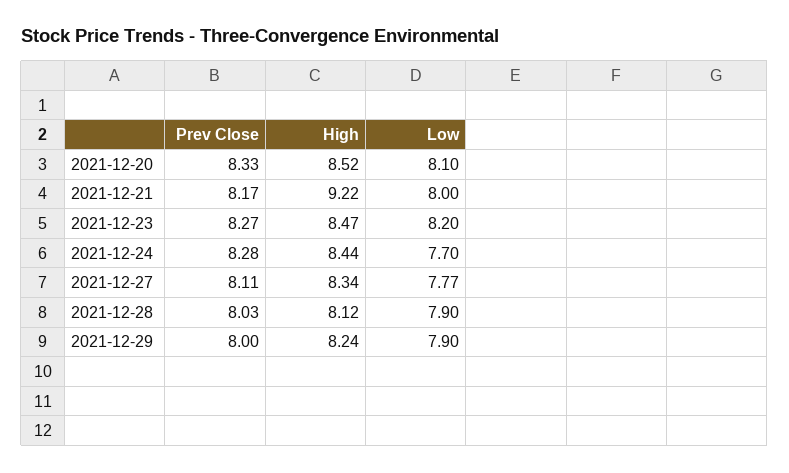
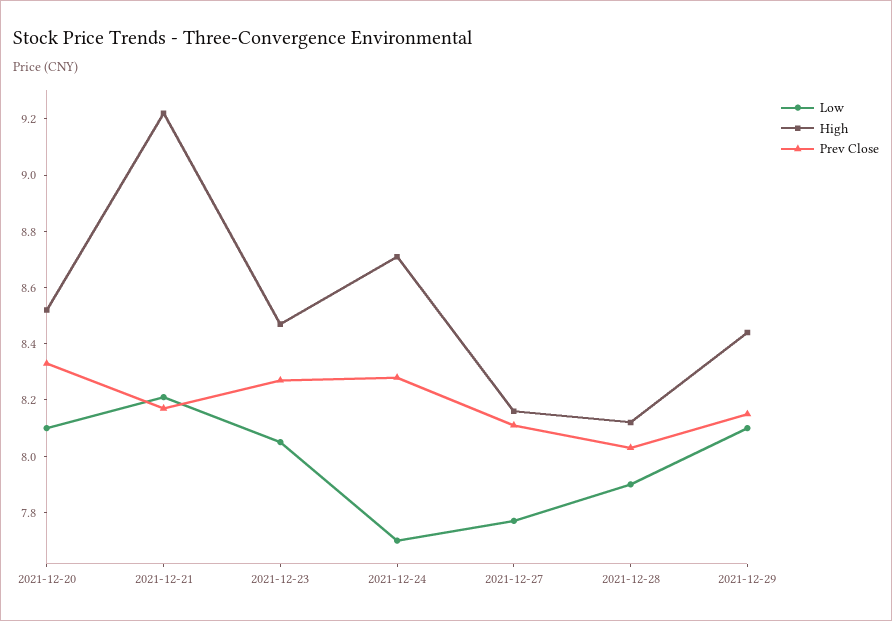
  {
    "Prev Close": {
      "2021-12-20": 8.33,
      "2021-12-21": 8.17,
      "2021-12-23": 8.27,
      "2021-12-24": 8.28,
      "2021-12-27": 8.11,
      "2021-12-28": 8.03,
-     "2021-12-29": 8
+     "2021-12-29": 8.15
    },
    "High": {
      "2021-12-20": 8.52,
      "2021-12-21": 9.22,
      "2021-12-23": 8.47,
-     "2021-12-24": 8.44,
+     "2021-12-24": 8.7,
-     "2021-12-27": 8.34,
+     "2021-12-27": 8.15,
      "2021-12-28": 8.12,
-     "2021-12-29": 8.24
+     "2021-12-29": 8.45
    },
    "Low": {
      "2021-12-20": 8.1,
-     "2021-12-21": 8,
+     "2021-12-21": 8.2,
-     "2021-12-23": 8.2,
+     "2021-12-23": 8.05,
      "2021-12-24": 7.7,
      "2021-12-27": 7.77,
      "2021-12-28": 7.9,
-     "2021-12-29": 7.9
+     "2021-12-29": 8.1
    }
  }

